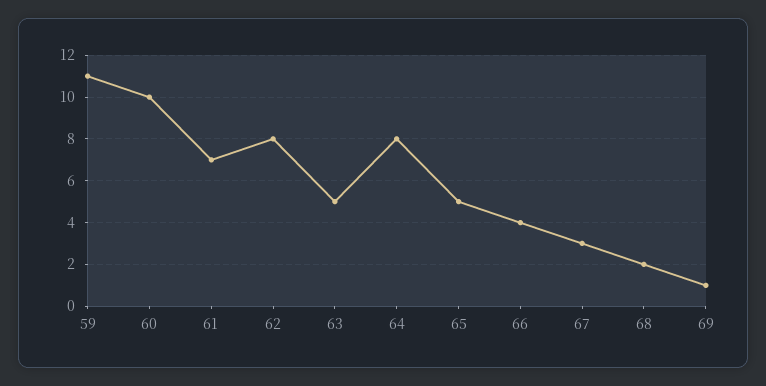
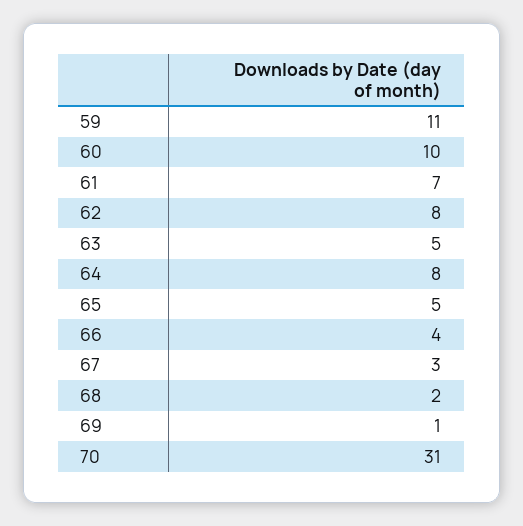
  {
    "59": 11,
    "60": 10,
    "61": 7,
    "62": 8,
    "63": 5,
    "64": 8,
    "65": 5,
    "66": 4,
    "67": 3,
    "68": 2,
-   "69": 1
+   "69": 1,
+   "70": 31
  }

